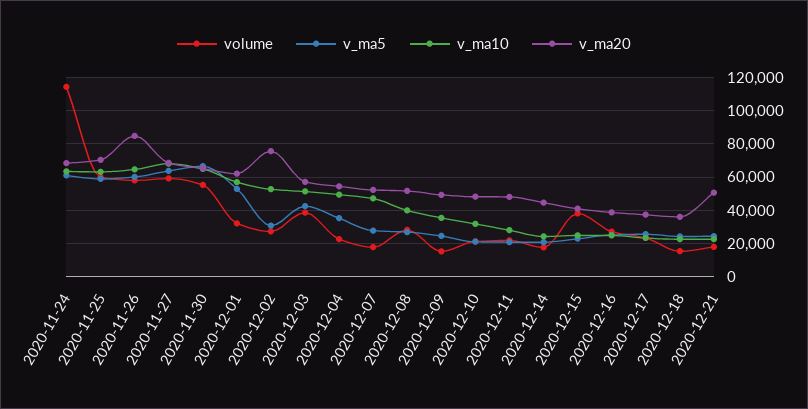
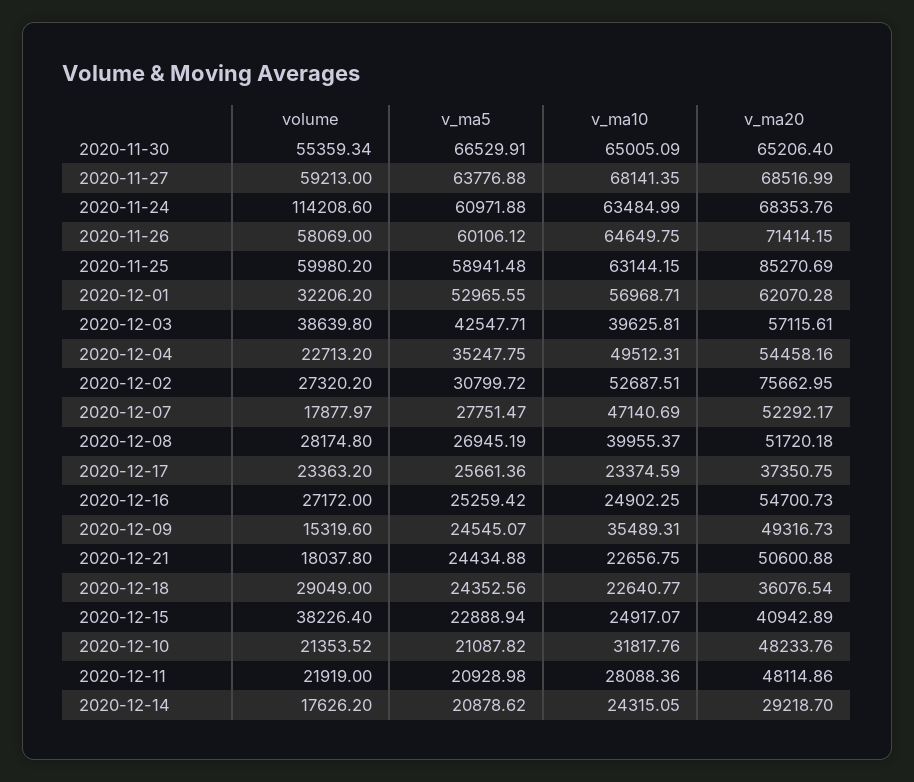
  {
    "volume": {
      "2020-11-24": 114208.6,
      "2020-11-25": 59980.2,
      "2020-11-26": 58069,
      "2020-11-27": 59213,
      "2020-11-30": 55359.34,
      "2020-12-01": 32206.2,
      "2020-12-02": 27320.2,
      "2020-12-03": 38639.8,
      "2020-12-04": 22713.2,
      "2020-12-07": 17877.97,
      "2020-12-08": 28174.8,
      "2020-12-09": 15319.6,
      "2020-12-10": 21353.52,
      "2020-12-11": 21919,
      "2020-12-14": 17626.2,
      "2020-12-15": 38226.4,
      "2020-12-16": 27172,
      "2020-12-17": 23363.2,
-     "2020-12-18": 15000,
+     "2020-12-18": 29049,
      "2020-12-21": 18037.8
    },
    "v_ma5": {
      "2020-11-24": 60971.88,
      "2020-11-25": 58941.48,
      "2020-11-26": 60106.12,
      "2020-11-27": 63776.88,
      "2020-11-30": 66529.91,
      "2020-12-01": 52965.55,
      "2020-12-02": 30799.72,
      "2020-12-03": 42547.71,
      "2020-12-04": 35247.75,
      "2020-12-07": 27751.47,
      "2020-12-08": 26945.19,
      "2020-12-09": 24545.07,
      "2020-12-10": 21087.82,
      "2020-12-11": 20928.98,
      "2020-12-14": 20878.62,
      "2020-12-15": 22888.94,
      "2020-12-16": 25259.42,
      "2020-12-17": 25661.36,
      "2020-12-18": 24352.56,
      "2020-12-21": 24434.88
    },
    "v_ma10": {
      "2020-11-24": 63484.99,
      "2020-11-25": 63144.15,
      "2020-11-26": 64649.75,
      "2020-11-27": 68141.35,
      "2020-11-30": 65005.09,
      "2020-12-01": 56968.71,
      "2020-12-02": 52687.51,
-     "2020-12-03": 50000,
+     "2020-12-03": 39625.81,
      "2020-12-04": 49512.31,
      "2020-12-07": 47140.69,
      "2020-12-08": 39955.37,
      "2020-12-09": 35489.31,
      "2020-12-10": 31817.76,
      "2020-12-11": 28088.36,
      "2020-12-14": 24315.05,
      "2020-12-15": 24917.07,
      "2020-12-16": 24902.25,
      "2020-12-17": 23374.59,
      "2020-12-18": 22640.77,
      "2020-12-21": 22656.75
    },
    "v_ma20": {
      "2020-11-24": 68353.76,
-     "2020-11-25": 70000,
+     "2020-11-25": 85270.69,
-     "2020-11-26": 85000,
+     "2020-11-26": 71414.15,
      "2020-11-27": 68516.99,
      "2020-11-30": 65206.4,
      "2020-12-01": 62070.28,
      "2020-12-02": 75662.95,
      "2020-12-03": 57115.61,
      "2020-12-04": 54458.16,
      "2020-12-07": 52292.17,
      "2020-12-08": 51720.18,
      "2020-12-09": 49316.73,
      "2020-12-10": 48233.76,
      "2020-12-11": 48114.86,
-     "2020-12-14": 45000,
+     "2020-12-14": 29218.7,
      "2020-12-15": 40942.89,
-     "2020-12-16": 40000,
+     "2020-12-16": 54700.73,
      "2020-12-17": 37350.75,
      "2020-12-18": 36076.54,
      "2020-12-21": 50600.88
    }
  }

